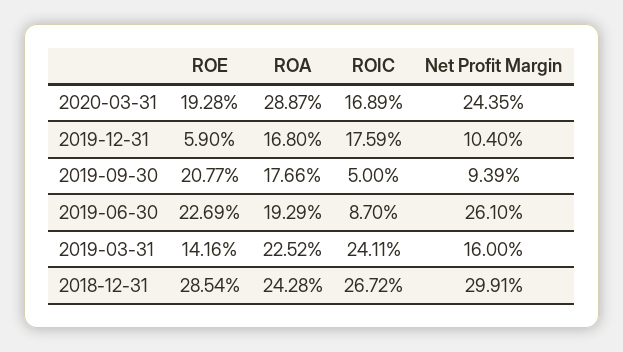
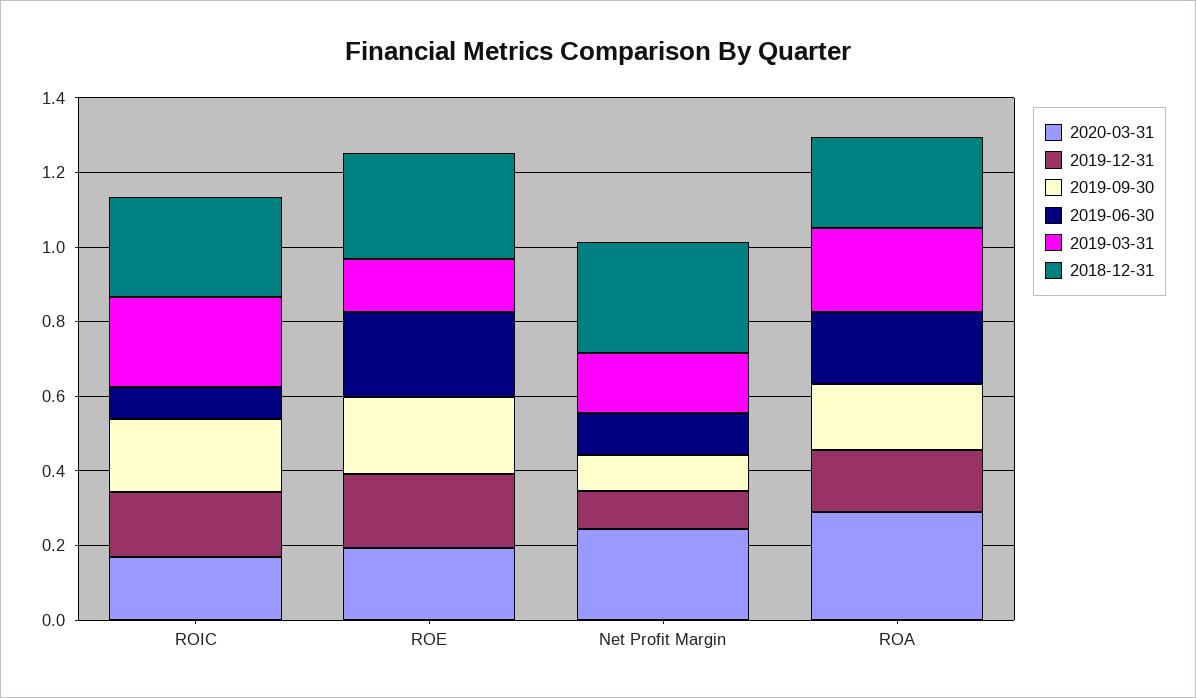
  {
    "2020-03-31": {
      "ROE": 0.1928,
      "ROA": 0.2887,
      "ROIC": 0.1689,
      "Net Profit Margin": 0.2435
    },
    "2019-12-31": {
-     "ROE": 0.059,
+     "ROE": 0.2,
      "ROA": 0.168,
      "ROIC": 0.1759,
      "Net Profit Margin": 0.104
    },
    "2019-09-30": {
      "ROE": 0.2077,
      "ROA": 0.1766,
-     "ROIC": 0.05,
+     "ROIC": 0.2,
      "Net Profit Margin": 0.0939
    },
    "2019-06-30": {
      "ROE": 0.2269,
      "ROA": 0.1929,
      "ROIC": 0.087,
-     "Net Profit Margin": 0.261
+     "Net Profit Margin": 0.1
    },
    "2019-03-31": {
      "ROE": 0.1416,
      "ROA": 0.2252,
      "ROIC": 0.2411,
      "Net Profit Margin": 0.16
    },
    "2018-12-31": {
      "ROE": 0.2854,
      "ROA": 0.2428,
      "ROIC": 0.2672,
      "Net Profit Margin": 0.2991
    }
  }

